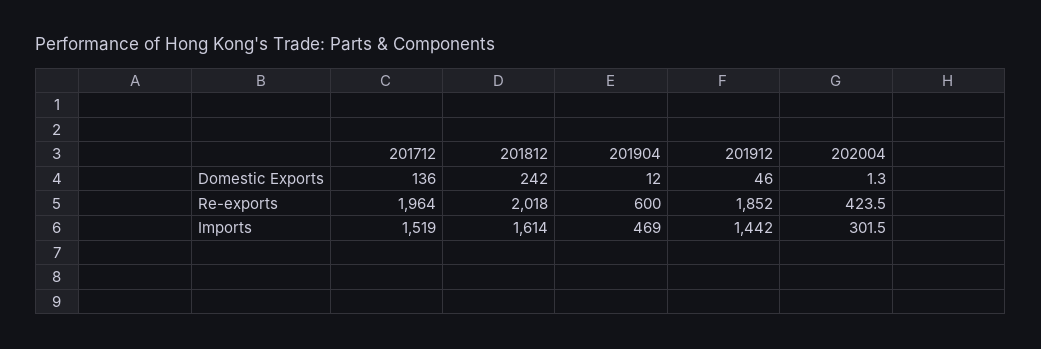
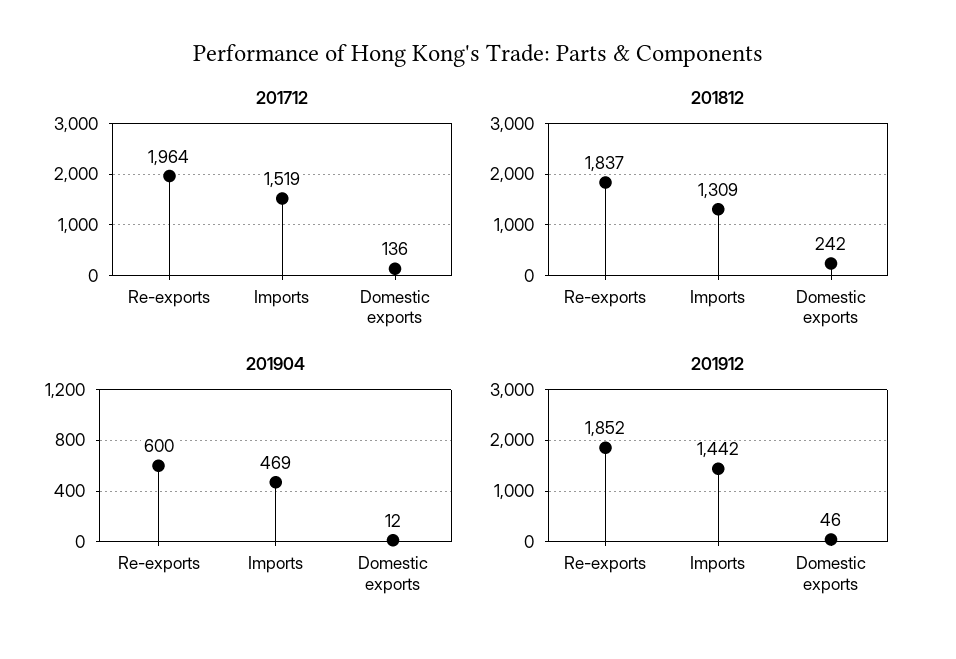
  {
    "201712": {
      "Domestic Exports": 136,
      "Re-exports": 1964,
      "Imports": 1519
    },
    "201812": {
      "Domestic Exports": 242,
-     "Re-exports": 2018,
+     "Re-exports": 1837,
-     "Imports": 1614
+     "Imports": 1309
    },
    "201904": {
      "Domestic Exports": 12,
      "Re-exports": 600,
      "Imports": 469
    },
    "201912": {
      "Domestic Exports": 46,
      "Re-exports": 1852,
      "Imports": 1442
-   },
+   }
-   "202004": {
-     "Domestic Exports": 1.3,
-     "Re-exports": 423.5,
-     "Imports": 301.5
-   }
  }

